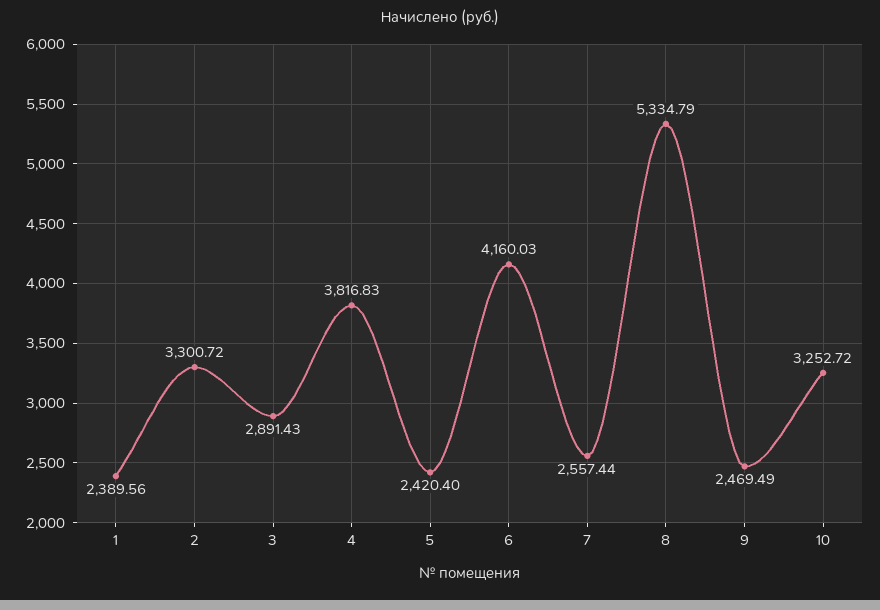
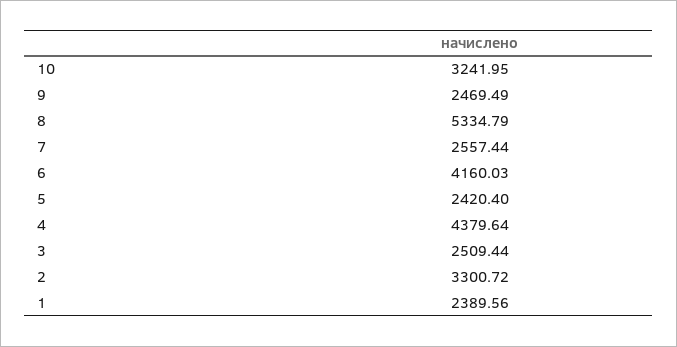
  {
    "1": 2389.56,
    "2": 3300.72,
-   "3": 2891.43,
+   "3": 2509.44,
-   "4": 3816.83,
+   "4": 4379.64,
    "5": 2420.4,
    "6": 4160.03,
    "7": 2557.44,
    "8": 5334.79,
    "9": 2469.49,
-   "10": 3252.72
+   "10": 3241.95
  }

